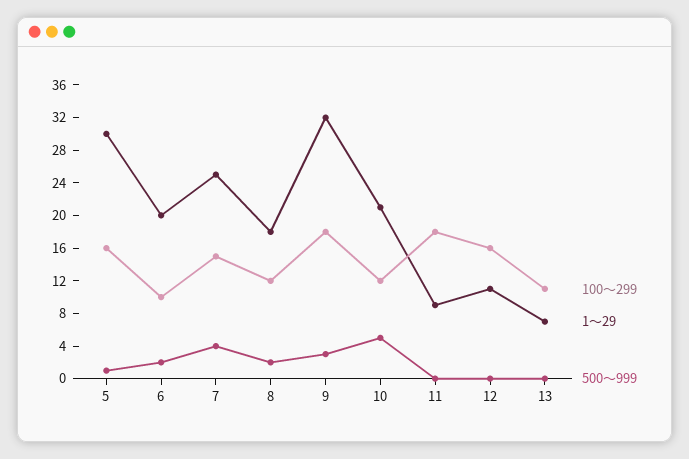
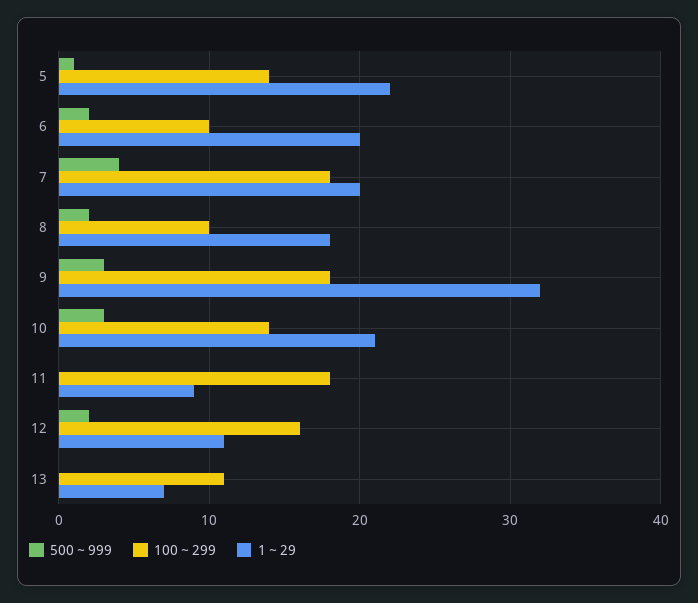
  {
    "100～299": {
-     "5": 16,
+     "5": 14,
      "6": 10,
-     "7": 15,
+     "7": 18,
-     "8": 12,
+     "8": 10,
      "9": 18,
-     "10": 12,
+     "10": 14,
      "11": 18,
      "12": 16,
      "13": 11
    },
    "1～29": {
-     "5": 30,
+     "5": 22,
      "6": 20,
-     "7": 25,
+     "7": 20,
      "8": 18,
      "9": 32,
      "10": 21,
      "11": 9,
      "12": 11,
      "13": 7
    },
    "500～999": {
      "5": 1,
      "6": 2,
      "7": 4,
      "8": 2,
      "9": 3,
-     "10": 5,
+     "10": 3,
      "11": 0,
-     "12": 0,
+     "12": 2,
      "13": 0
    }
  }

